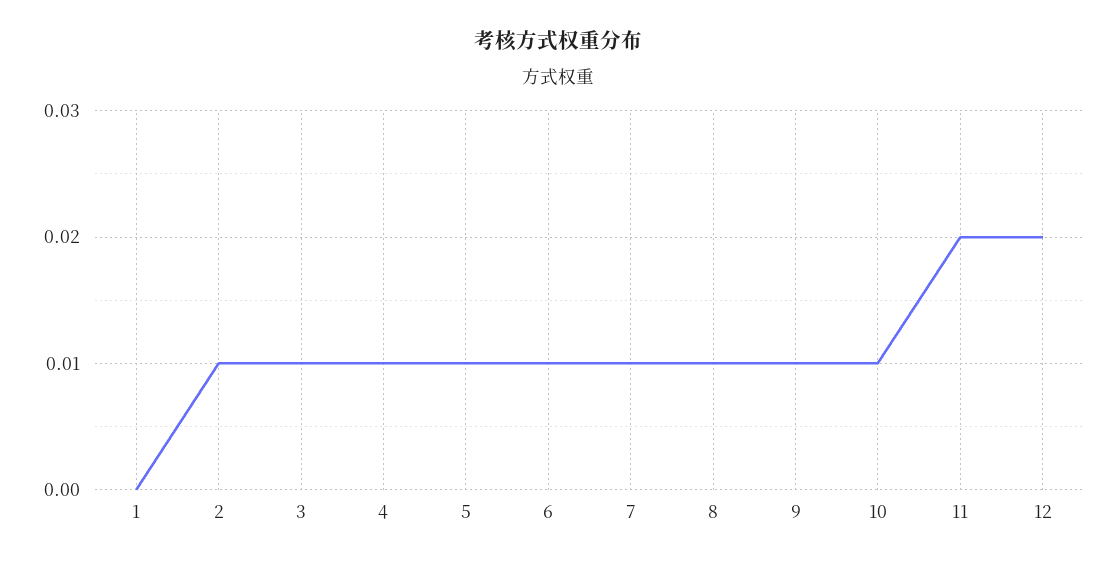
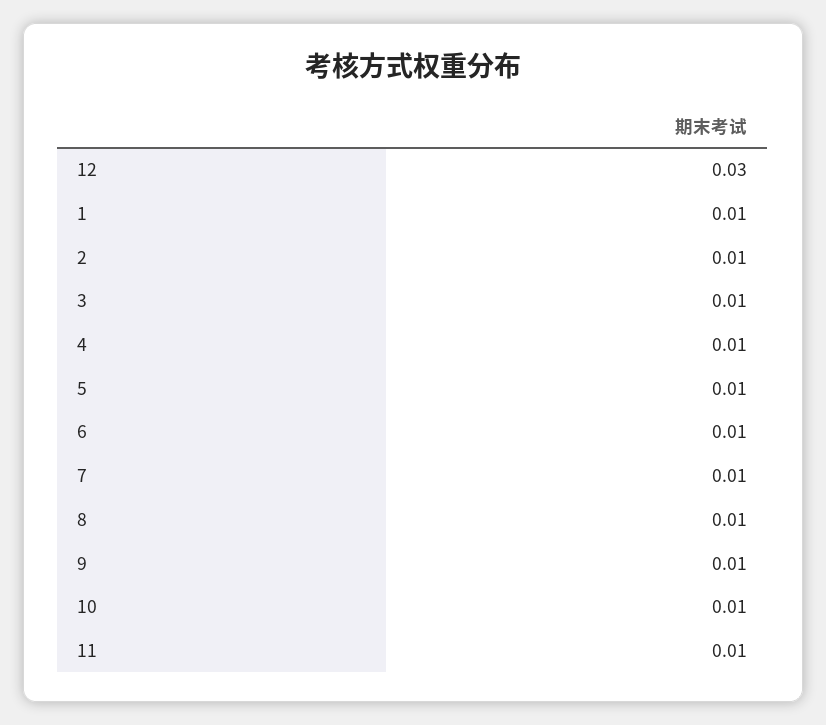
  {
-   "1": 0,
+   "1": 0.01,
    "2": 0.01,
    "3": 0.01,
    "4": 0.01,
    "5": 0.01,
    "6": 0.01,
    "7": 0.01,
    "8": 0.01,
    "9": 0.01,
    "10": 0.01,
-   "11": 0.02,
+   "11": 0.01,
-   "12": 0.02
+   "12": 0.03
  }

